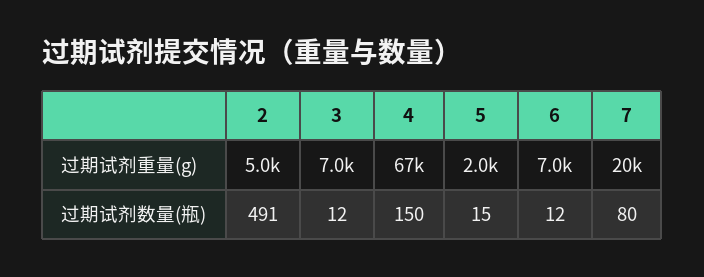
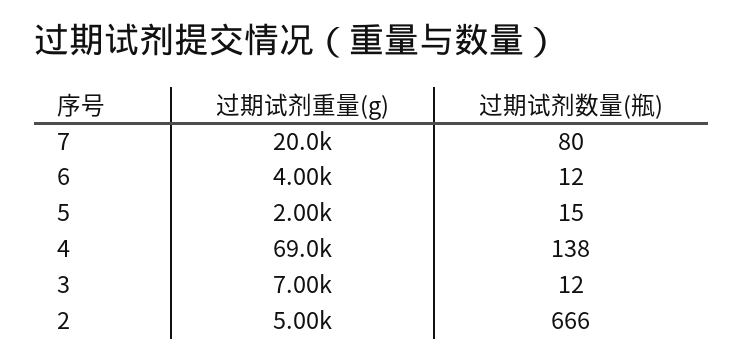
  {
    "2": {
      "过期试剂重量(g)": 5000,
-     "过期试剂数量(瓶)": 491
+     "过期试剂数量(瓶)": 666
    },
    "3": {
      "过期试剂重量(g)": 7000,
      "过期试剂数量(瓶)": 12
    },
    "4": {
-     "过期试剂重量(g)": 67000,
+     "过期试剂重量(g)": 69000,
-     "过期试剂数量(瓶)": 150
+     "过期试剂数量(瓶)": 138
    },
    "5": {
      "过期试剂重量(g)": 2000,
      "过期试剂数量(瓶)": 15
    },
    "6": {
-     "过期试剂重量(g)": 7000,
+     "过期试剂重量(g)": 4000,
      "过期试剂数量(瓶)": 12
    },
    "7": {
      "过期试剂重量(g)": 20000,
      "过期试剂数量(瓶)": 80
    }
  }

